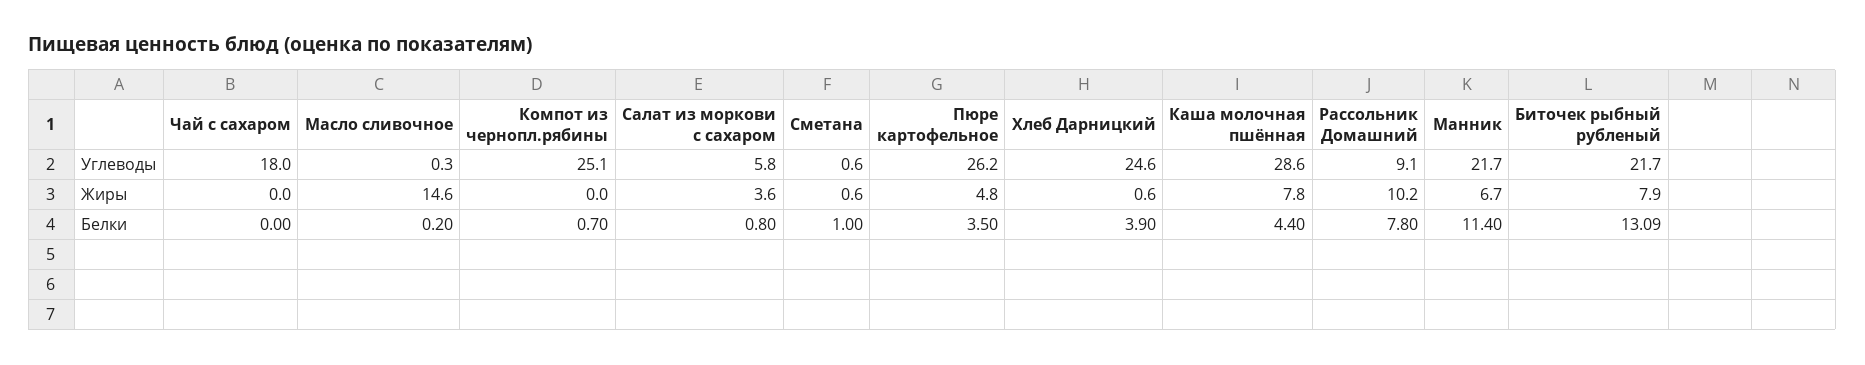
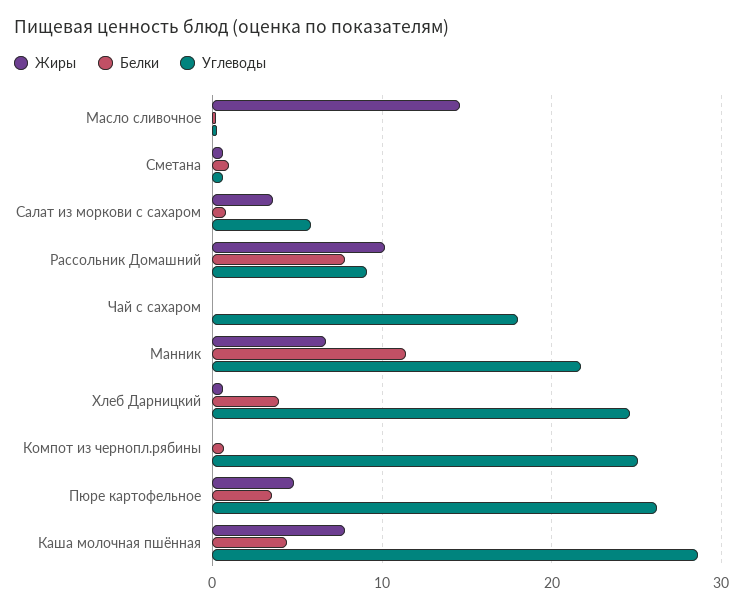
  {
    "Углеводы": {
      "Чай с сахаром": 18,
      "Масло сливочное": 0.3,
      "Компот из чернопл.рябины": 25.1,
      "Салат из моркови с сахаром": 5.8,
      "Сметана": 0.6,
      "Пюре картофельное": 26.2,
      "Хлеб Дарницкий": 24.6,
      "Каша молочная пшённая": 28.6,
      "Рассольник Домашний": 9.1,
-     "Манник": 21.7,
+     "Манник": 21.7
-     "Биточек рыбный рубленый": 21.7
    },
    "Жиры": {
      "Чай с сахаром": 0,
      "Масло сливочное": 14.6,
      "Компот из чернопл.рябины": 0,
      "Салат из моркови с сахаром": 3.6,
      "Сметана": 0.6,
      "Пюре картофельное": 4.8,
      "Хлеб Дарницкий": 0.6,
      "Каша молочная пшённая": 7.8,
      "Рассольник Домашний": 10.2,
-     "Манник": 6.7,
+     "Манник": 6.7
-     "Биточек рыбный рубленый": 7.9
    },
    "Белки": {
      "Чай с сахаром": 0,
      "Масло сливочное": 0.2,
      "Компот из чернопл.рябины": 0.7,
      "Салат из моркови с сахаром": 0.8,
      "Сметана": 1,
      "Пюре картофельное": 3.5,
      "Хлеб Дарницкий": 3.9,
      "Каша молочная пшённая": 4.4,
      "Рассольник Домашний": 7.8,
-     "Манник": 11.4,
+     "Манник": 11.4
-     "Биточек рыбный рубленый": 13.09
    }
  }

